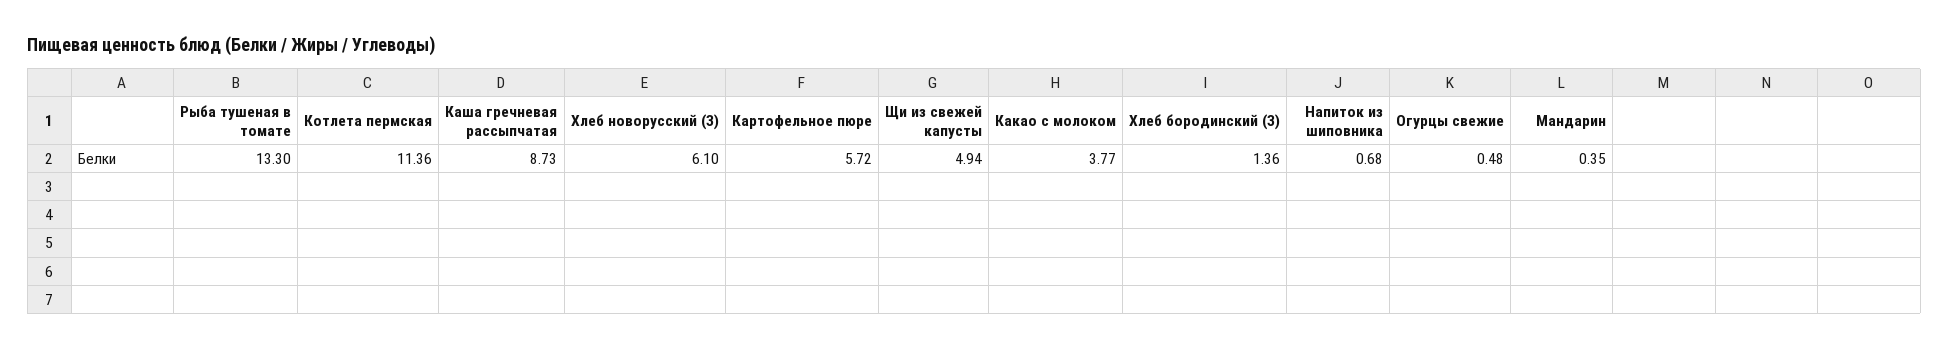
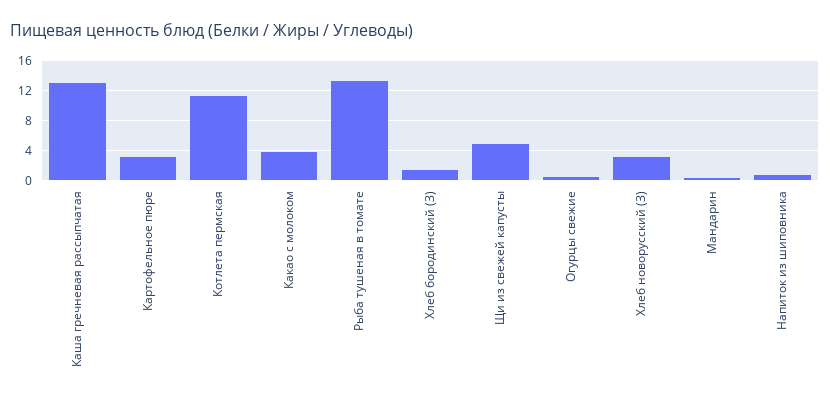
  {
    "Рыба тушеная в томате": 13.3,
    "Котлета пермская": 11.36,
-   "Каша гречневая рассыпчатая": 8.73,
+   "Каша гречневая рассыпчатая": 13,
-   "Хлеб новорусский (З)": 6.1,
+   "Хлеб новорусский (З)": 3,
-   "Картофельное пюре": 5.72,
+   "Картофельное пюре": 3,
    "Щи из свежей капусты": 4.94,
    "Какао с молоком": 3.77,
    "Хлеб бородинский (З)": 1.36,
    "Напиток из шиповника": 0.68,
    "Огурцы свежие": 0.48,
    "Мандарин": 0.35
  }

